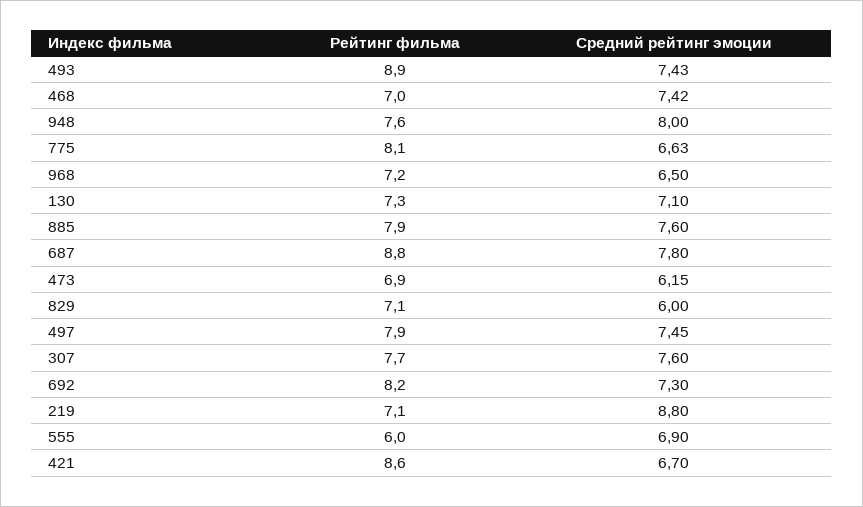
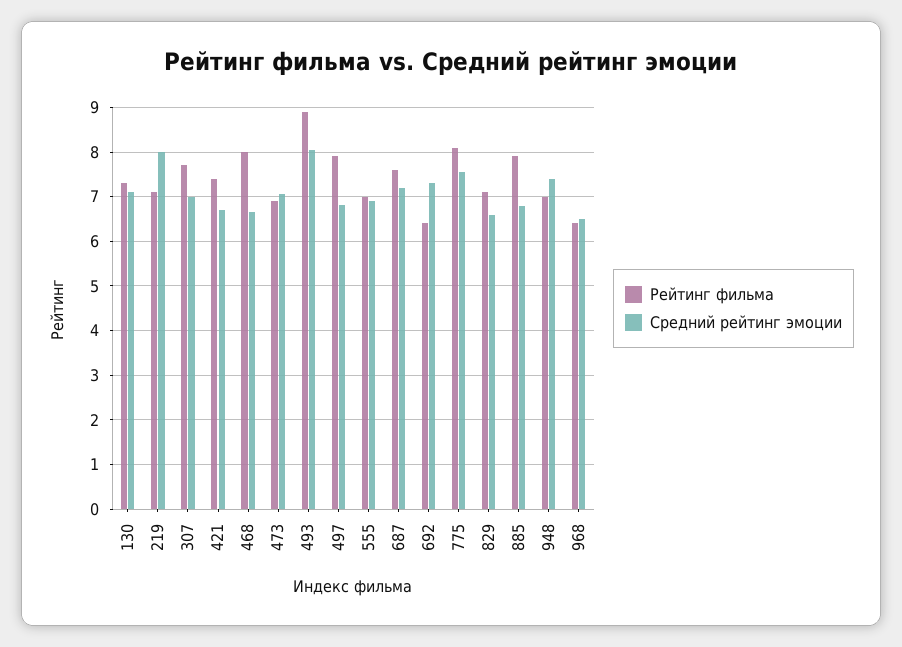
  {
    "Рейтинг фильма": {
      "493": 8.9,
-     "468": 7,
+     "468": 8,
-     "948": 7.6,
+     "948": 7,
      "775": 8.1,
-     "968": 7.2,
+     "968": 6.4,
      "130": 7.3,
      "885": 7.9,
-     "687": 8.8,
+     "687": 7.6,
      "473": 6.9,
      "829": 7.1,
      "497": 7.9,
      "307": 7.7,
-     "692": 8.2,
+     "692": 6.4,
      "219": 7.1,
-     "555": 6,
+     "555": 7,
-     "421": 8.6
+     "421": 7.4
    },
    "Средний рейтинг эмоции": {
-     "493": 7.43,
+     "493": 8,
-     "468": 7.42,
+     "468": 6.6,
-     "948": 8,
+     "948": 7.4,
-     "775": 6.63,
+     "775": 7.6,
      "968": 6.5,
      "130": 7.1,
-     "885": 7.6,
+     "885": 6.8,
-     "687": 7.8,
+     "687": 7.2,
-     "473": 6.15,
+     "473": 7,
-     "829": 6,
+     "829": 6.6,
-     "497": 7.45,
+     "497": 6.8,
-     "307": 7.6,
+     "307": 7,
      "692": 7.3,
-     "219": 8.8,
+     "219": 8,
      "555": 6.9,
      "421": 6.7
    }
  }

